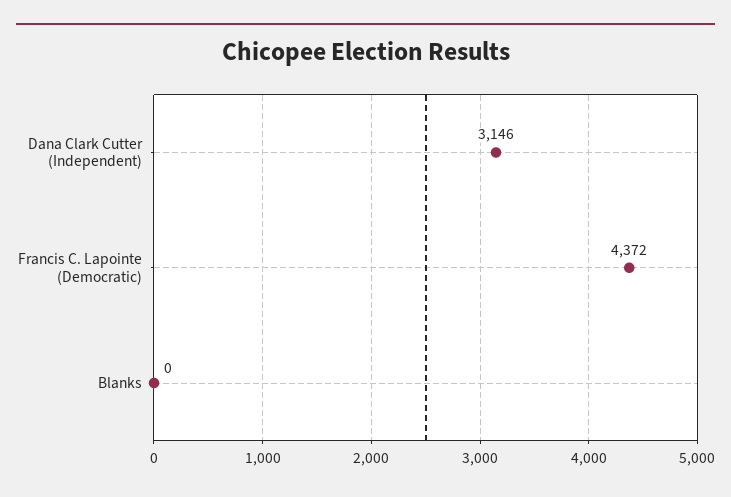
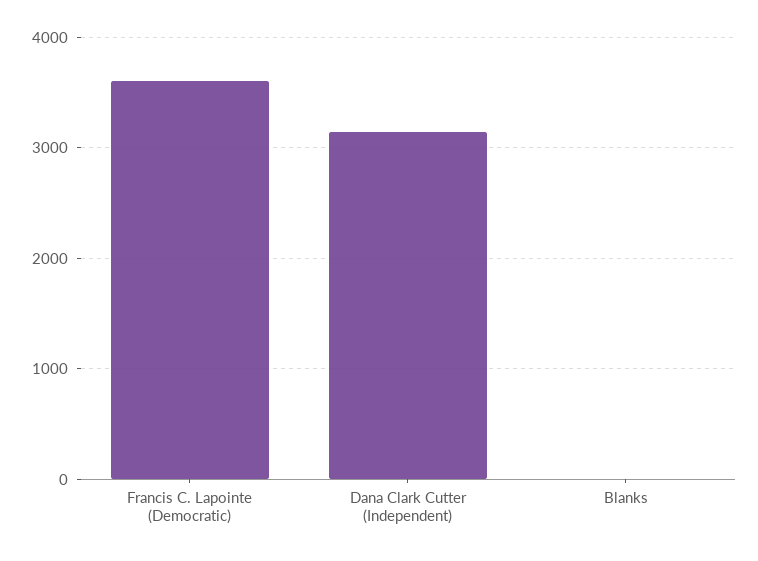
  {
    "Dana Clark Cutter (Independent)": 3146,
-   "Francis C. Lapointe (Democratic)": 4372,
+   "Francis C. Lapointe (Democratic)": 3600,
    "Blanks": 0
  }

